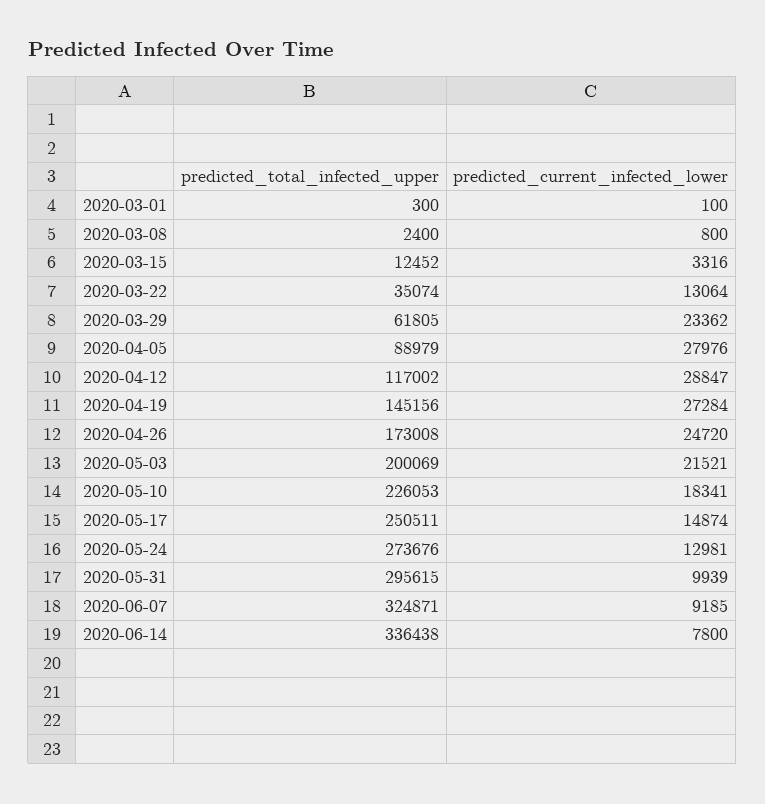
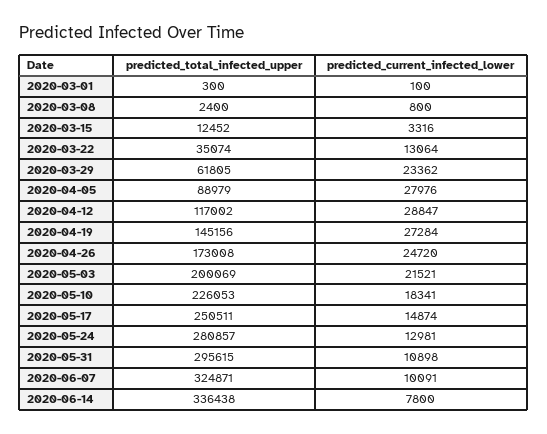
  {
    "predicted_total_infected_upper": {
      "2020-03-01": 300,
      "2020-03-08": 2400,
      "2020-03-15": 12452,
      "2020-03-22": 35074,
      "2020-03-29": 61805,
      "2020-04-05": 88979,
      "2020-04-12": 117002,
      "2020-04-19": 145156,
      "2020-04-26": 173008,
      "2020-05-03": 200069,
      "2020-05-10": 226053,
      "2020-05-17": 250511,
-     "2020-05-24": 273676,
+     "2020-05-24": 280857,
      "2020-05-31": 295615,
      "2020-06-07": 324871,
      "2020-06-14": 336438
    },
    "predicted_current_infected_lower": {
      "2020-03-01": 100,
      "2020-03-08": 800,
      "2020-03-15": 3316,
      "2020-03-22": 13064,
      "2020-03-29": 23362,
      "2020-04-05": 27976,
      "2020-04-12": 28847,
      "2020-04-19": 27284,
      "2020-04-26": 24720,
      "2020-05-03": 21521,
      "2020-05-10": 18341,
      "2020-05-17": 14874,
      "2020-05-24": 12981,
-     "2020-05-31": 9939,
+     "2020-05-31": 10898,
-     "2020-06-07": 9185,
+     "2020-06-07": 10091,
      "2020-06-14": 7800
    }
  }

